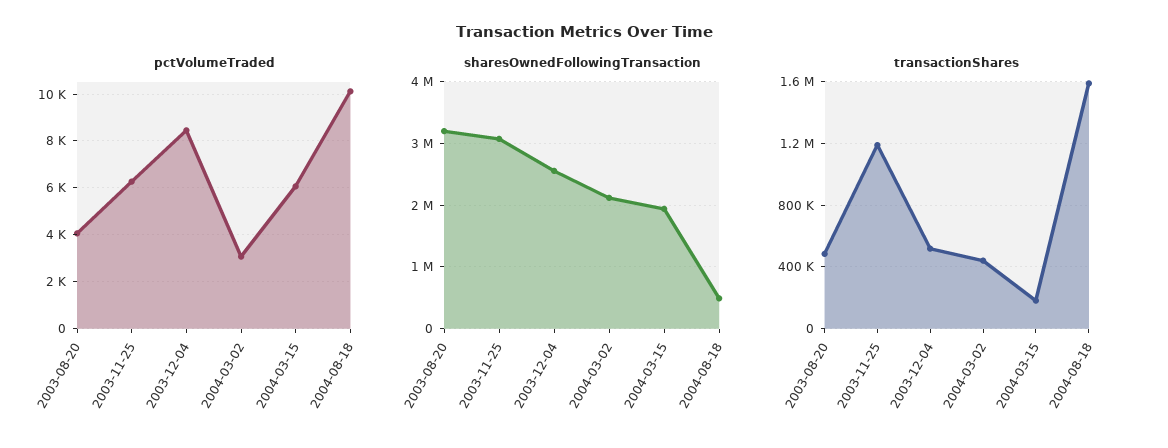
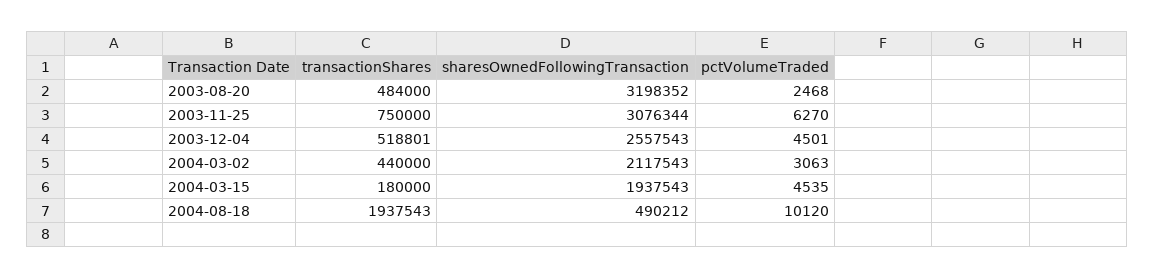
  {
    "pctVolumeTraded": {
-     "2003-08-20": 4000,
+     "2003-08-20": 2468,
      "2003-11-25": 6270,
-     "2003-12-04": 8500,
+     "2003-12-04": 4501,
      "2004-03-02": 3063,
-     "2004-03-15": 6000,
+     "2004-03-15": 4535,
      "2004-08-18": 10120
    },
    "sharesOwnedFollowingTransaction": {
      "2003-08-20": 3198352,
      "2003-11-25": 3076344,
      "2003-12-04": 2557543,
      "2004-03-02": 2117543,
      "2004-03-15": 1937543,
      "2004-08-18": 490212
    },
    "transactionShares": {
      "2003-08-20": 484000,
-     "2003-11-25": 1200000,
+     "2003-11-25": 750000,
      "2003-12-04": 518801,
      "2004-03-02": 440000,
      "2004-03-15": 180000,
-     "2004-08-18": 1600000
+     "2004-08-18": 1937543
    }
  }

